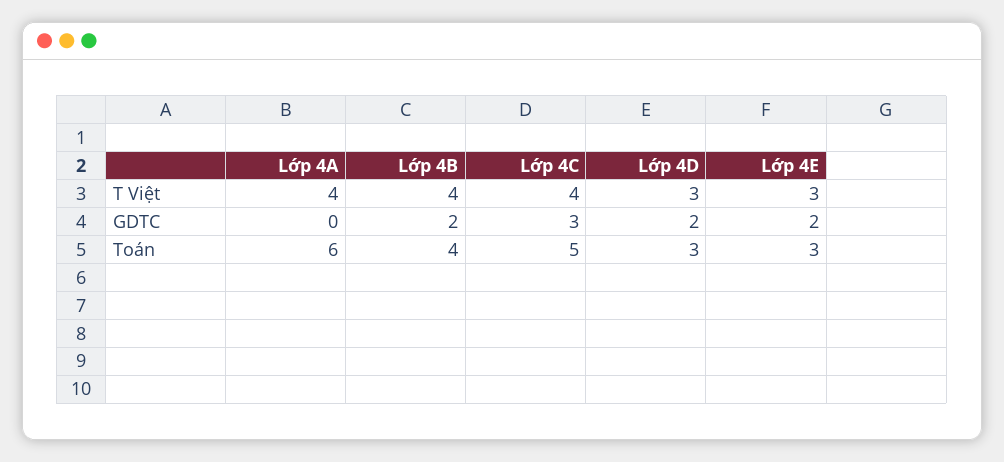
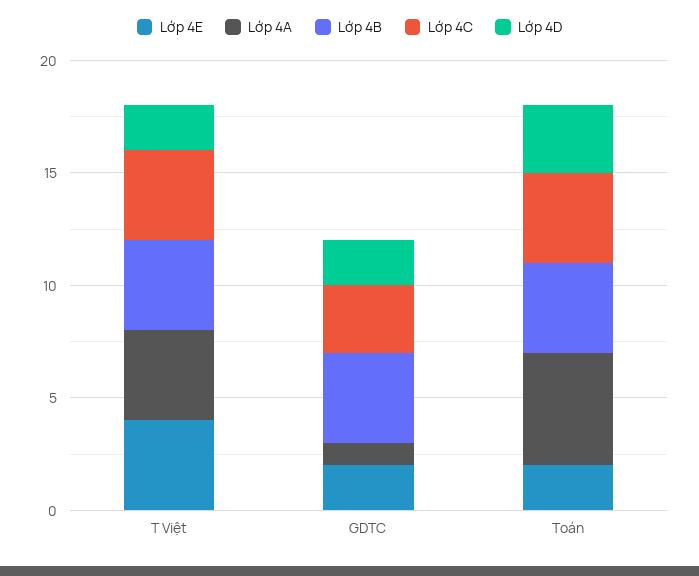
  {
    "Lớp 4A": {
      "T Việt": 4,
-     "GDTC": 0,
+     "GDTC": 1,
-     "Toán": 6
+     "Toán": 5
    },
    "Lớp 4B": {
      "T Việt": 4,
-     "GDTC": 2,
+     "GDTC": 4,
      "Toán": 4
    },
    "Lớp 4C": {
      "T Việt": 4,
      "GDTC": 3,
-     "Toán": 5
+     "Toán": 4
    },
    "Lớp 4D": {
-     "T Việt": 3,
+     "T Việt": 2,
      "GDTC": 2,
      "Toán": 3
    },
    "Lớp 4E": {
-     "T Việt": 3,
+     "T Việt": 4,
      "GDTC": 2,
-     "Toán": 3
+     "Toán": 2
    }
  }

